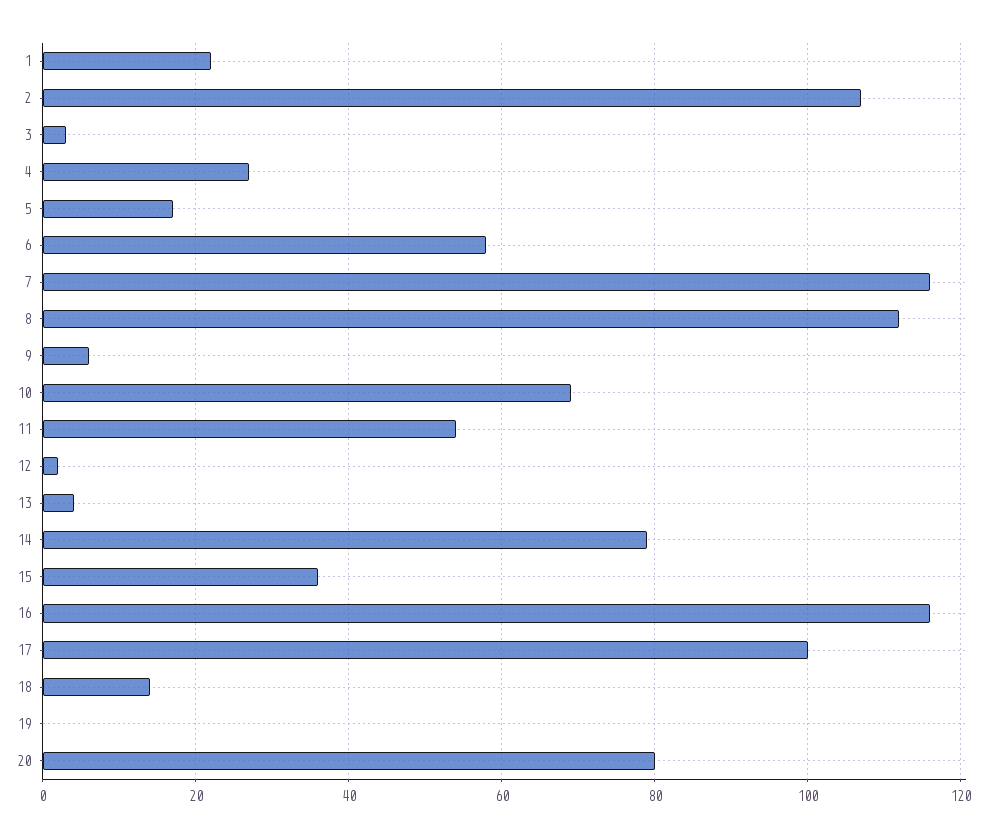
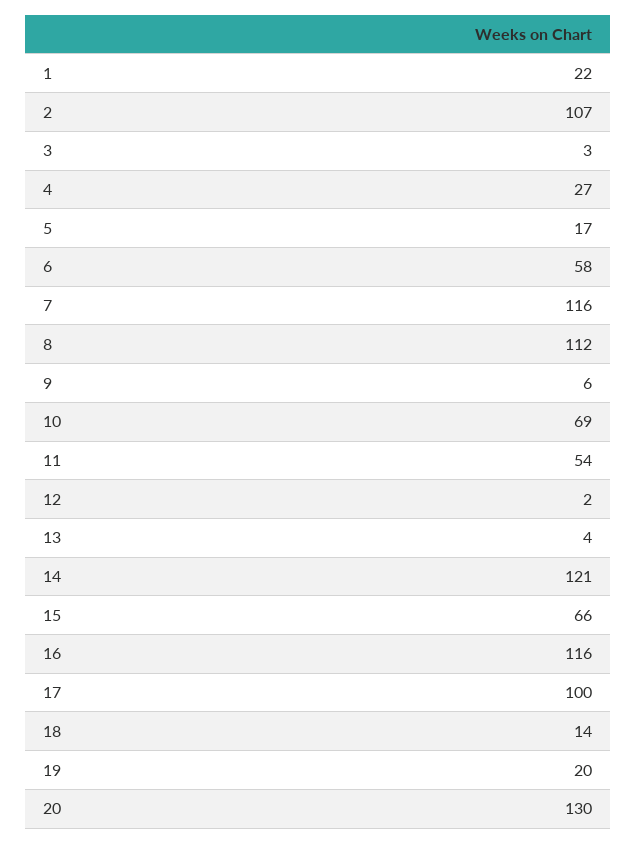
  {
    "1": 22,
    "2": 107,
    "3": 3,
    "4": 27,
    "5": 17,
    "6": 58,
    "7": 116,
    "8": 112,
    "9": 6,
    "10": 69,
    "11": 54,
    "12": 2,
    "13": 4,
-   "14": 80,
+   "14": 121,
-   "15": 35,
+   "15": 66,
    "16": 116,
    "17": 100,
    "18": 14,
-   "19": 0,
+   "19": 20,
-   "20": 80
+   "20": 130
  }

